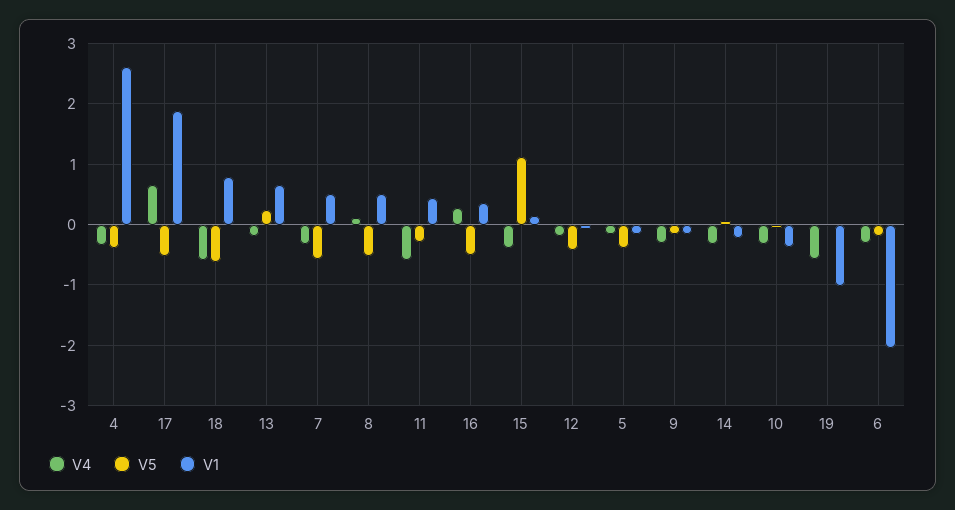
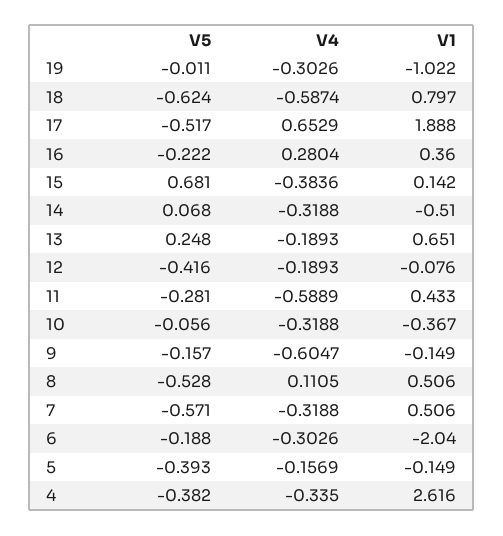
  {
    "V4": {
      "4": -0.335,
      "17": 0.6529,
      "18": -0.5874,
      "13": -0.1893,
      "7": -0.3188,
      "8": 0.1105,
      "11": -0.5889,
      "16": 0.2804,
      "15": -0.3836,
      "12": -0.1893,
      "5": -0.1569,
-     "9": -0.3,
+     "9": -0.6047,
      "14": -0.3188,
      "10": -0.3188,
-     "19": -0.6,
+     "19": -0.3026,
      "6": -0.3026
    },
    "V5": {
      "4": -0.382,
      "17": -0.517,
      "18": -0.624,
      "13": 0.248,
      "7": -0.571,
      "8": -0.528,
      "11": -0.281,
-     "16": -0.5,
+     "16": -0.222,
-     "15": 1.1,
+     "15": 0.681,
      "12": -0.416,
      "5": -0.393,
      "9": -0.157,
      "14": 0.068,
      "10": -0.056,
      "19": -0.011,
      "6": -0.188
    },
    "V1": {
      "4": 2.616,
      "17": 1.888,
      "18": 0.797,
      "13": 0.651,
      "7": 0.506,
      "8": 0.506,
      "11": 0.433,
      "16": 0.36,
      "15": 0.142,
      "12": -0.076,
      "5": -0.149,
      "9": -0.149,
-     "14": -0.2,
+     "14": -0.51,
      "10": -0.367,
      "19": -1.022,
      "6": -2.04
    }
  }

